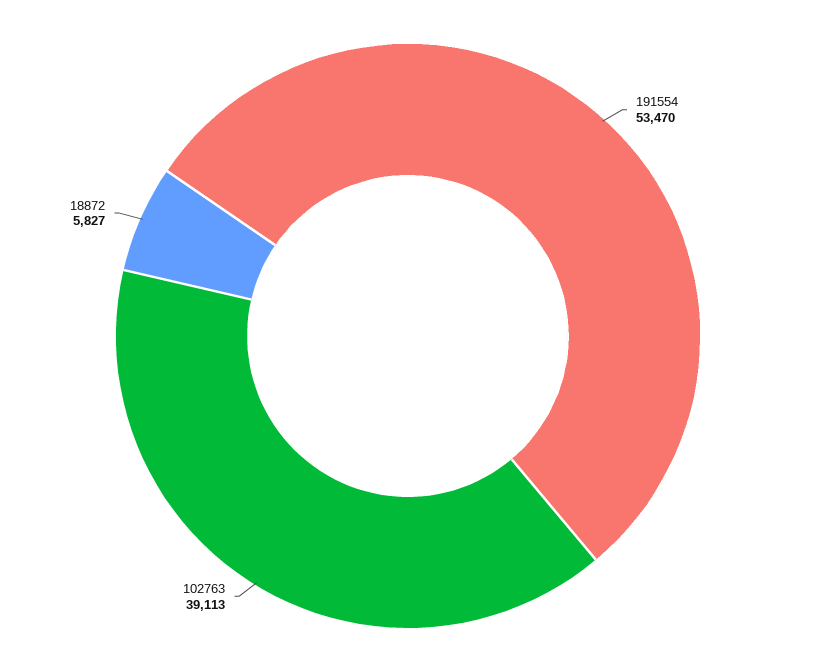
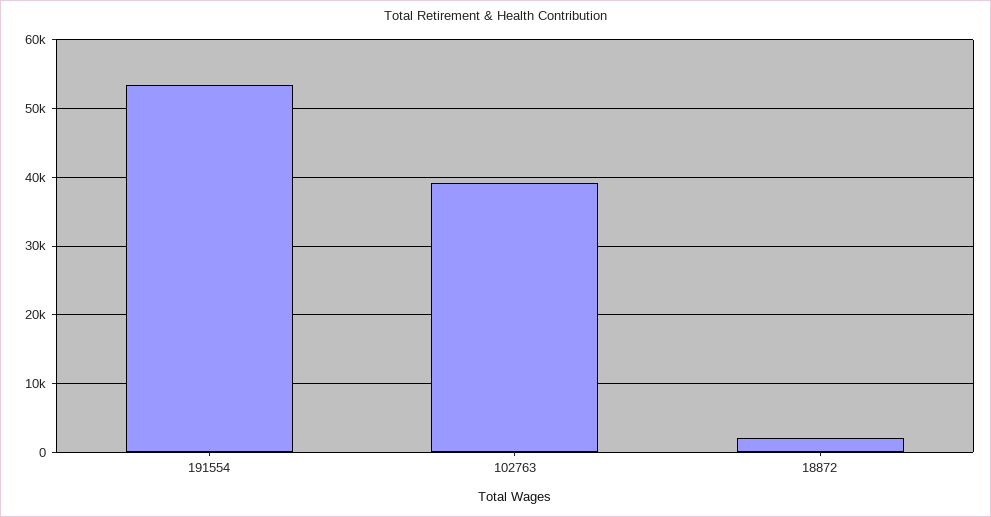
  {
    "191554": 53470,
    "102763": 39113,
-   "18872": 5827
+   "18872": 2000
  }

